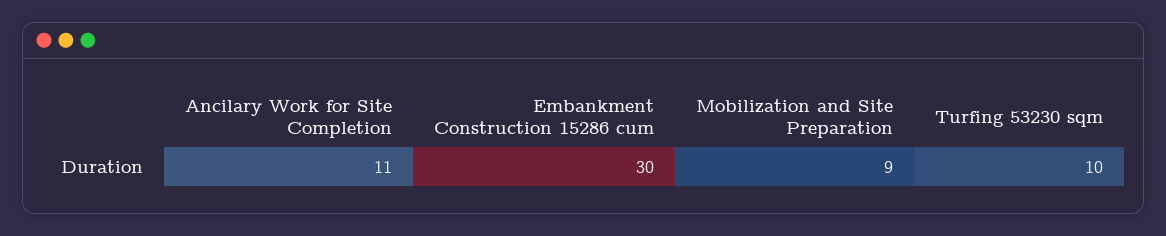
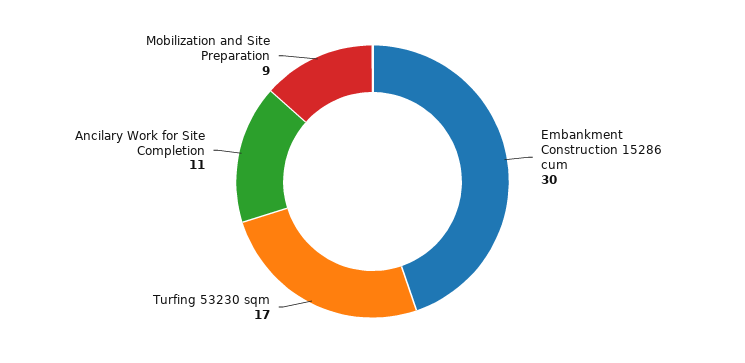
  {
    "Ancilary Work for Site Completion": 11,
    "Embankment Construction 15286 cum": 30,
    "Mobilization and Site Preparation": 9,
-   "Turfing 53230 sqm": 10
+   "Turfing 53230 sqm": 17
  }

